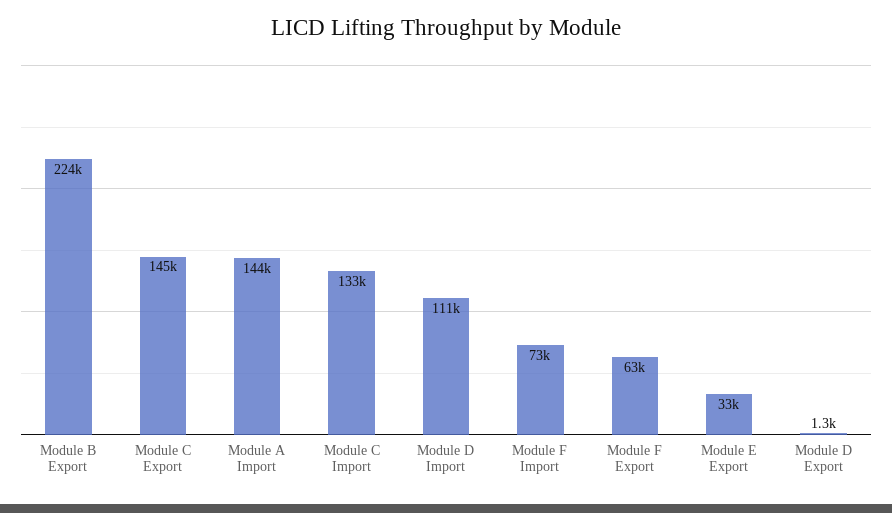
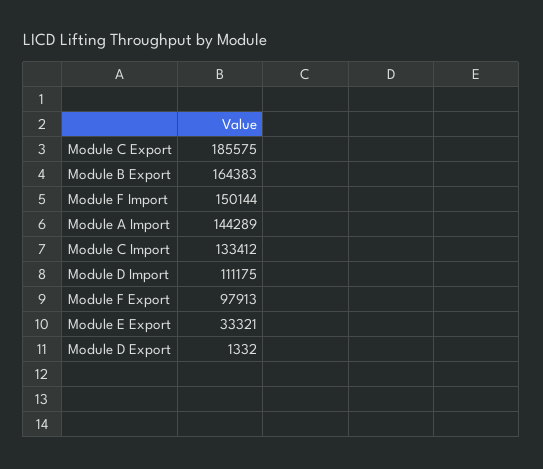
  {
-   "Module B Export": 224000,
+   "Module B Export": 164383,
-   "Module C Export": 145000,
+   "Module C Export": 185575,
    "Module A Import": 144289,
    "Module C Import": 133412,
    "Module D Import": 111175,
-   "Module F Import": 73000,
+   "Module F Import": 150144,
-   "Module F Export": 63000,
+   "Module F Export": 97913,
    "Module E Export": 33321,
    "Module D Export": 1332
  }

